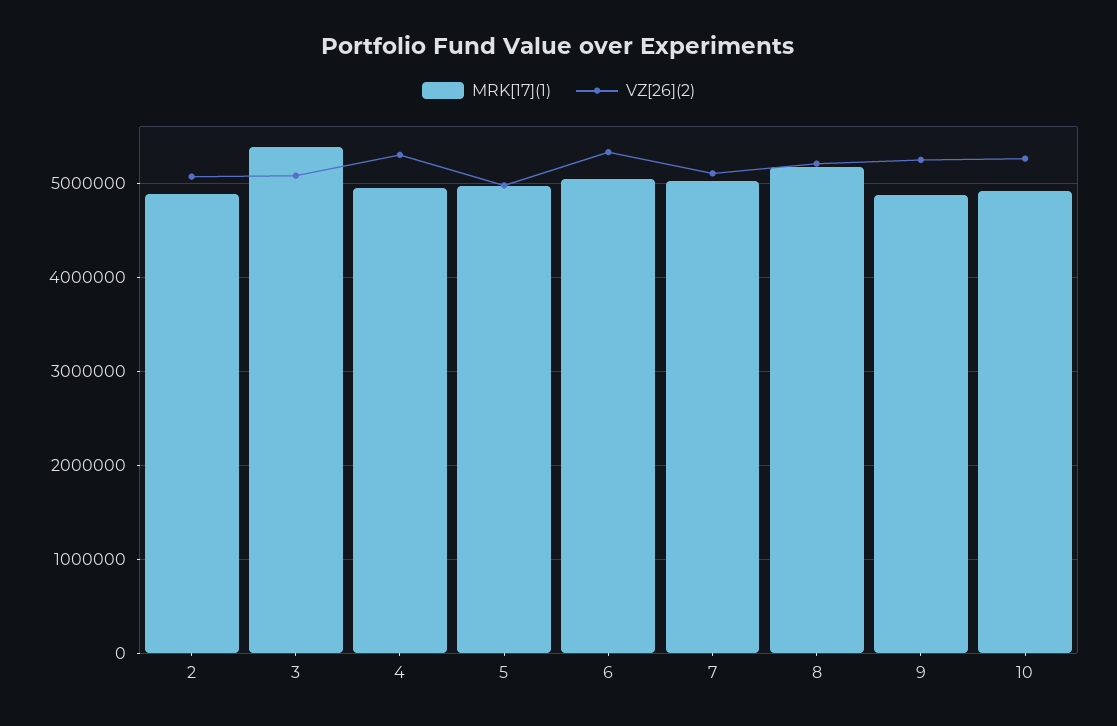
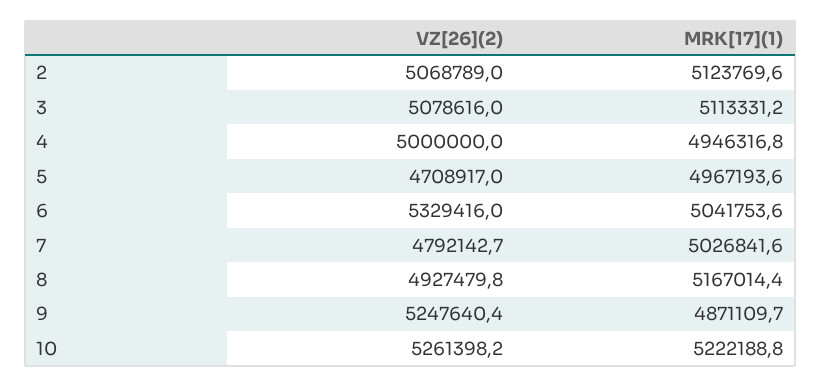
  {
    "MRK[17](1)": {
-     "2": 4900000,
+     "2": 5123769.6,
-     "3": 5400000,
+     "3": 5113331.2,
      "4": 4946316.8,
      "5": 4967193.6,
      "6": 5041753.6,
      "7": 5026841.6,
      "8": 5167014.4,
      "9": 4871109.7,
-     "10": 4900000
+     "10": 5222188.8
    },
    "VZ[26](2)": {
      "2": 5068789,
      "3": 5078616,
-     "4": 5300000,
+     "4": 5000000,
-     "5": 5000000,
+     "5": 4708917,
      "6": 5329416,
-     "7": 5100000,
+     "7": 4792142.7,
-     "8": 5200000,
+     "8": 4927479.8,
      "9": 5247640.4,
      "10": 5261398.2
    }
  }

